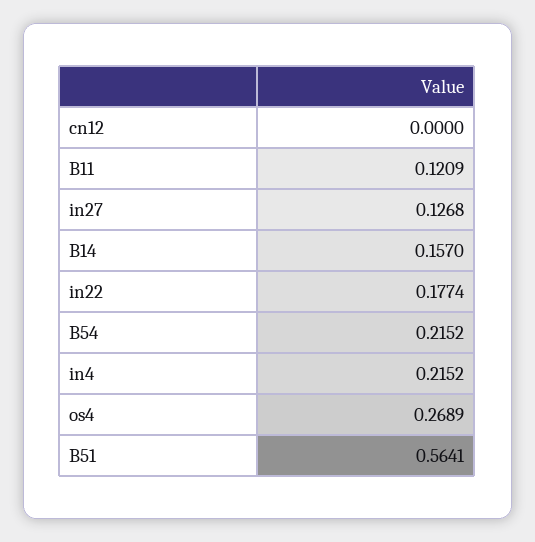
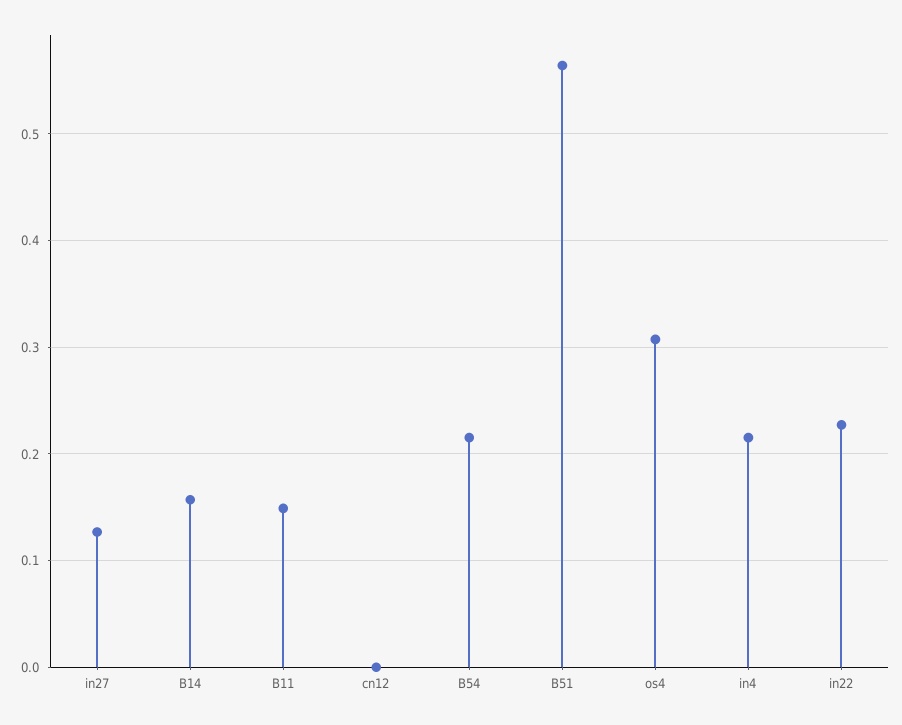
  {
    "cn12": 0,
-   "B11": 0.1209,
+   "B11": 0.15,
    "in27": 0.1268,
    "B14": 0.157,
-   "in22": 0.1774,
+   "in22": 0.23,
    "B54": 0.2152,
    "in4": 0.2152,
-   "os4": 0.2689,
+   "os4": 0.31,
    "B51": 0.5641
  }

